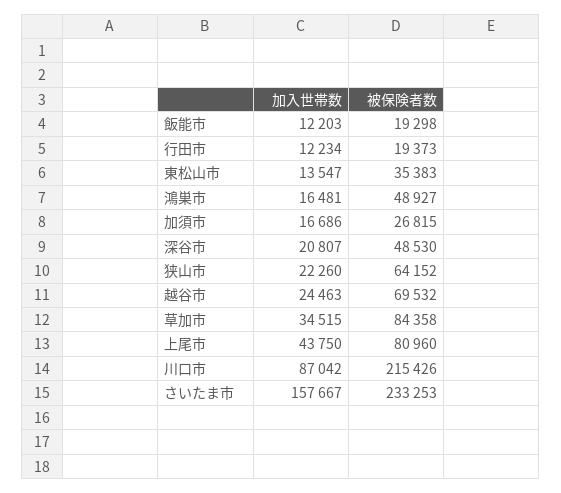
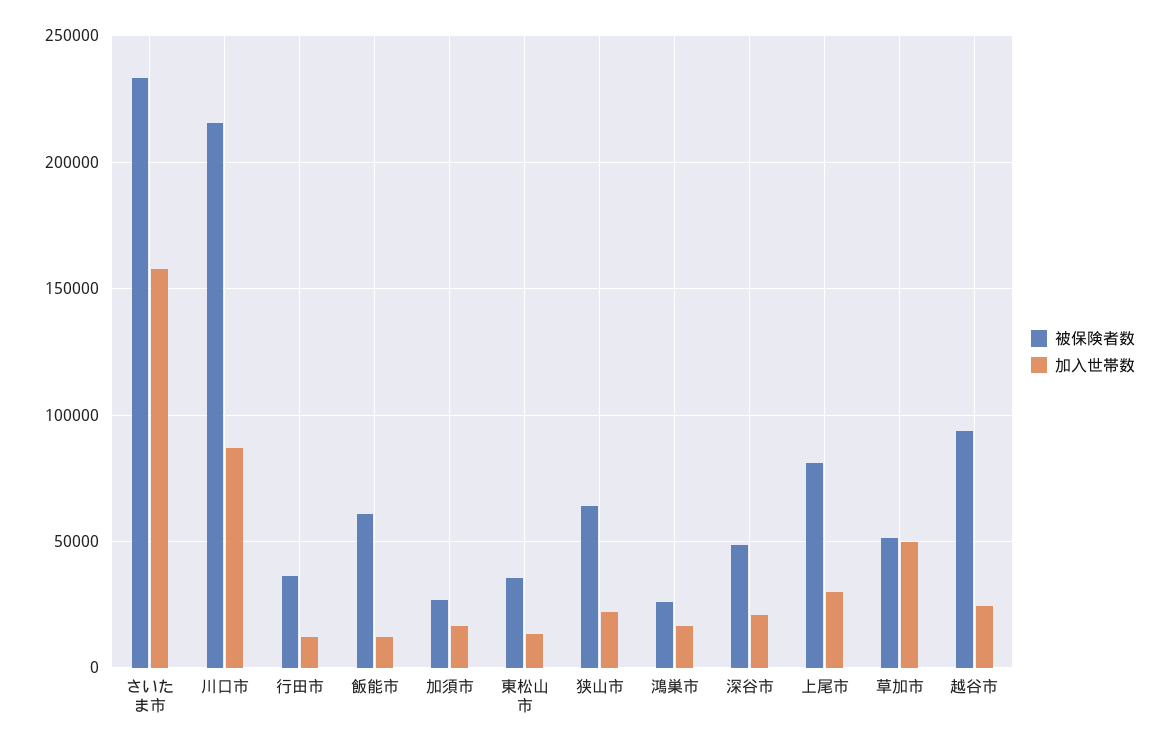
  {
    "加入世帯数": {
      "飯能市": 12203,
      "行田市": 12234,
      "東松山市": 13547,
      "鴻巣市": 16481,
      "加須市": 16686,
      "深谷市": 20807,
      "狭山市": 22260,
      "越谷市": 24463,
-     "草加市": 34515,
+     "草加市": 50000,
-     "上尾市": 43750,
+     "上尾市": 30000,
      "川口市": 87042,
      "さいたま市": 157667
    },
    "被保険者数": {
-     "飯能市": 19298,
+     "飯能市": 60000,
-     "行田市": 19373,
+     "行田市": 35000,
      "東松山市": 35383,
-     "鴻巣市": 48927,
+     "鴻巣市": 25000,
      "加須市": 26815,
      "深谷市": 48530,
      "狭山市": 64152,
-     "越谷市": 69532,
+     "越谷市": 95000,
-     "草加市": 84358,
+     "草加市": 50000,
      "上尾市": 80960,
      "川口市": 215426,
      "さいたま市": 233253
    }
  }

